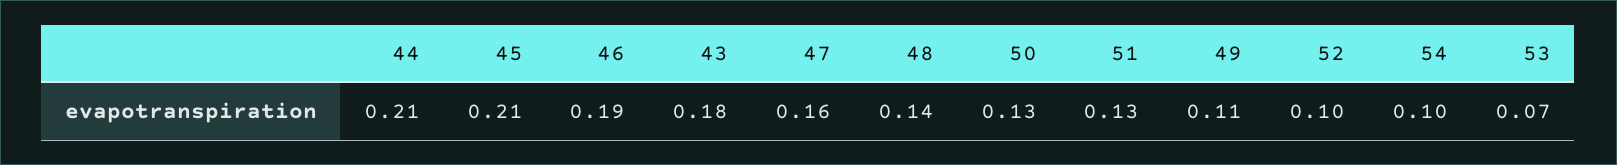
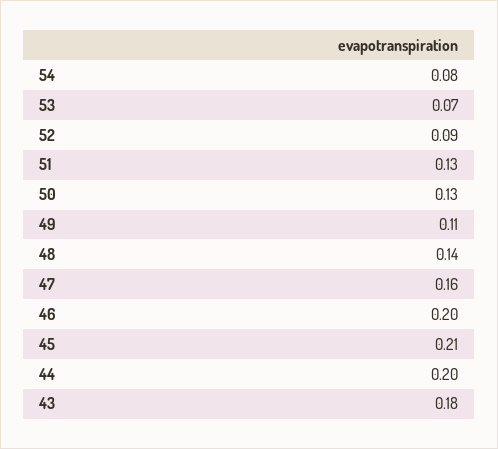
  {
-   "44": 0.21,
+   "44": 0.2,
    "45": 0.21,
-   "46": 0.19,
+   "46": 0.2,
    "43": 0.18,
    "47": 0.16,
    "48": 0.14,
    "50": 0.13,
    "51": 0.13,
    "49": 0.11,
-   "52": 0.1,
+   "52": 0.09,
-   "54": 0.1,
+   "54": 0.08,
    "53": 0.07
  }

